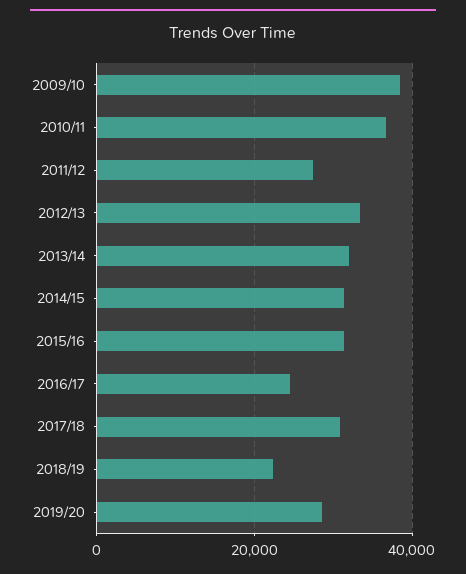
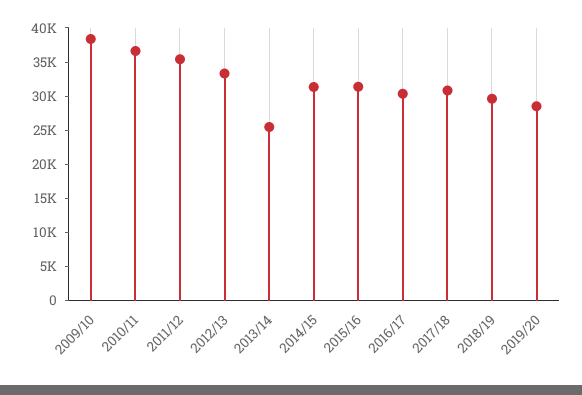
  {
    "2009/10": 38000,
    "2010/11": 36000,
-   "2011/12": 28000,
+   "2011/12": 35000,
    "2012/13": 34000,
-   "2013/14": 32000,
+   "2013/14": 25000,
    "2014/15": 32000,
    "2015/16": 32000,
-   "2016/17": 24000,
+   "2016/17": 30000,
    "2017/18": 30000,
-   "2018/19": 22000,
+   "2018/19": 30000,
    "2019/20": 28000
  }

